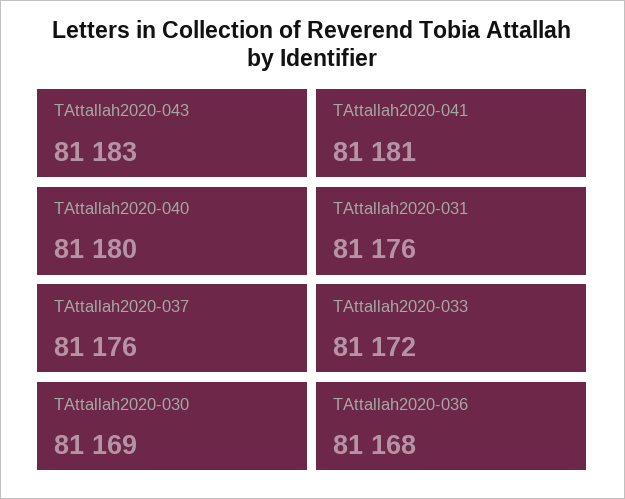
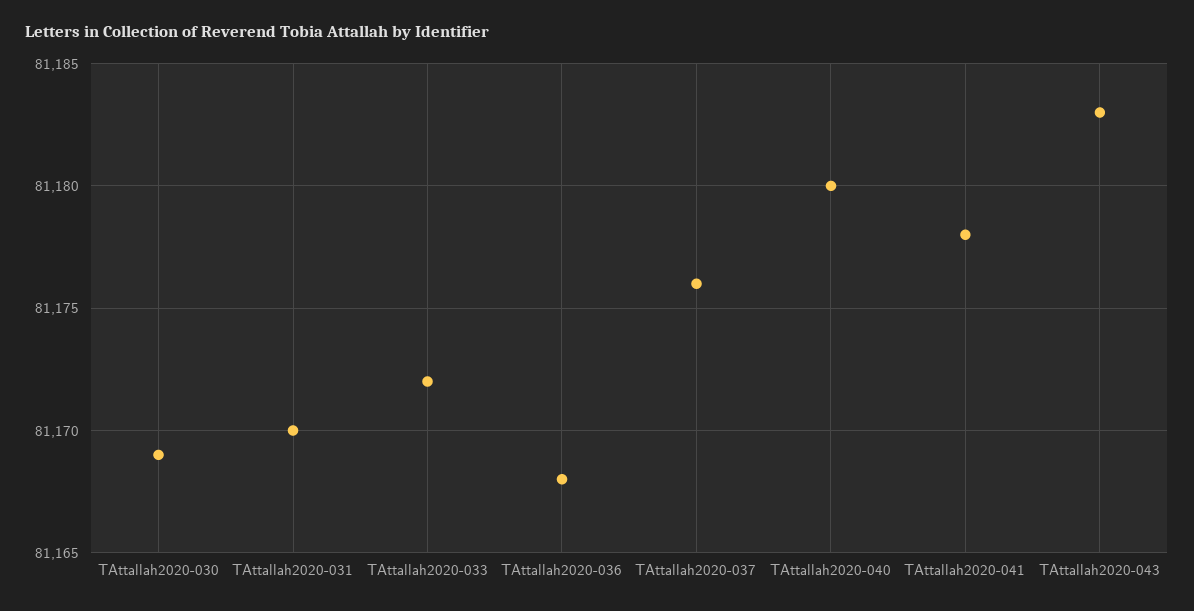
  {
    "TAttallah2020-043": 81183,
-   "TAttallah2020-041": 81181,
+   "TAttallah2020-041": 81178,
    "TAttallah2020-040": 81180,
-   "TAttallah2020-031": 81176,
+   "TAttallah2020-031": 81170,
    "TAttallah2020-037": 81176,
    "TAttallah2020-033": 81172,
    "TAttallah2020-030": 81169,
    "TAttallah2020-036": 81168
  }

